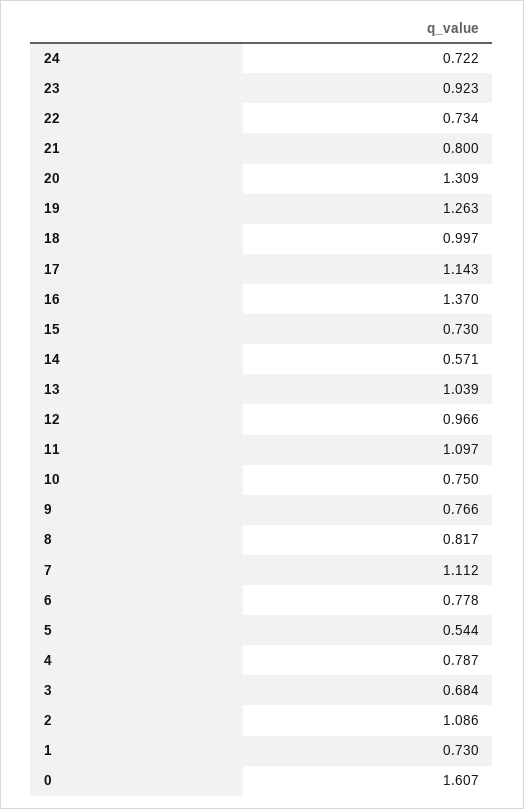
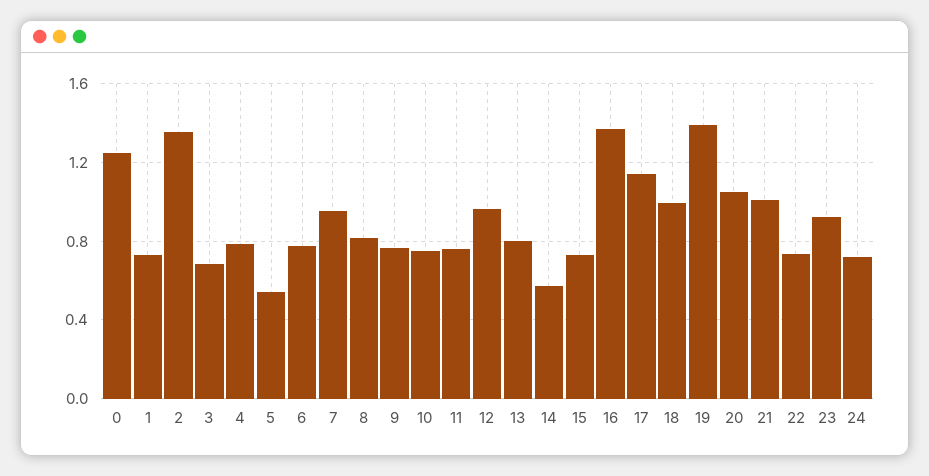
  {
    "24": 0.722,
    "23": 0.923,
    "22": 0.734,
-   "21": 0.8,
+   "21": 1,
-   "20": 1.309,
+   "20": 1.05,
-   "19": 1.263,
+   "19": 1.4,
    "18": 0.997,
    "17": 1.143,
    "16": 1.37,
    "15": 0.73,
    "14": 0.571,
-   "13": 1.039,
+   "13": 0.8,
    "12": 0.966,
-   "11": 1.097,
+   "11": 0.75,
    "10": 0.75,
    "9": 0.766,
    "8": 0.817,
-   "7": 1.112,
+   "7": 0.95,
    "6": 0.778,
    "5": 0.544,
    "4": 0.787,
    "3": 0.684,
-   "2": 1.086,
+   "2": 1.35,
    "1": 0.73,
-   "0": 1.607
+   "0": 1.25
  }

